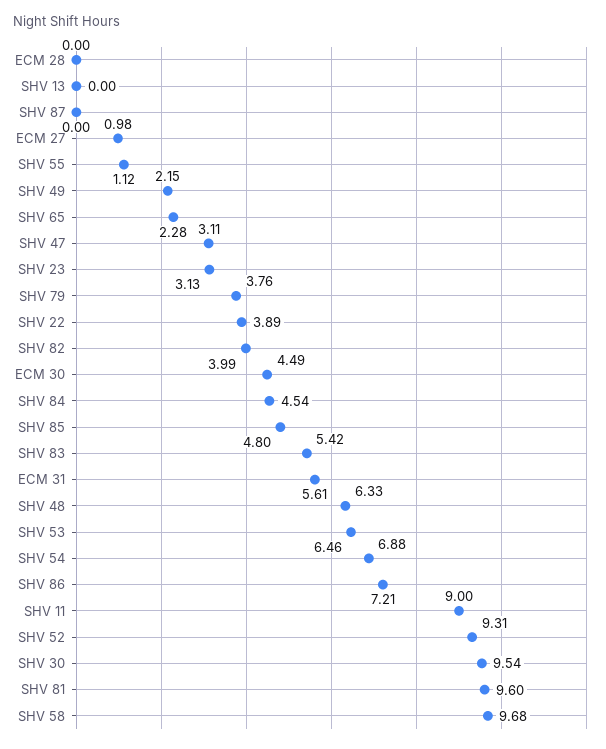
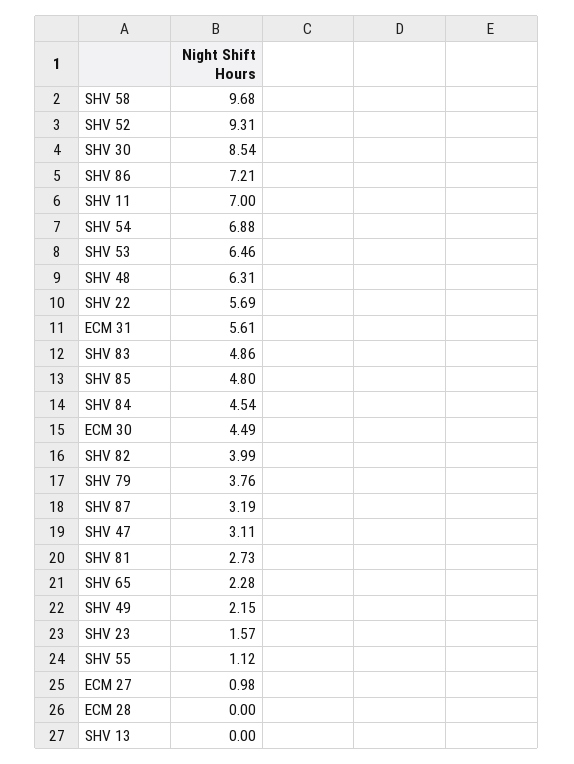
  {
    "ECM 28": 0,
    "SHV 13": 0,
-   "SHV 87": 0,
+   "SHV 87": 3.19,
    "ECM 27": 0.98,
    "SHV 55": 1.12,
    "SHV 49": 2.15,
    "SHV 65": 2.28,
    "SHV 47": 3.11,
-   "SHV 23": 3.13,
+   "SHV 23": 1.57,
    "SHV 79": 3.76,
-   "SHV 22": 3.89,
+   "SHV 22": 5.69,
    "SHV 82": 3.99,
    "ECM 30": 4.49,
    "SHV 84": 4.54,
    "SHV 85": 4.8,
-   "SHV 83": 5.42,
+   "SHV 83": 4.86,
    "ECM 31": 5.61,
-   "SHV 48": 6.33,
+   "SHV 48": 6.31,
    "SHV 53": 6.46,
    "SHV 54": 6.88,
    "SHV 86": 7.21,
-   "SHV 11": 9,
+   "SHV 11": 7,
    "SHV 52": 9.31,
-   "SHV 30": 9.54,
+   "SHV 30": 8.54,
-   "SHV 81": 9.6,
+   "SHV 81": 2.73,
    "SHV 58": 9.68
  }

